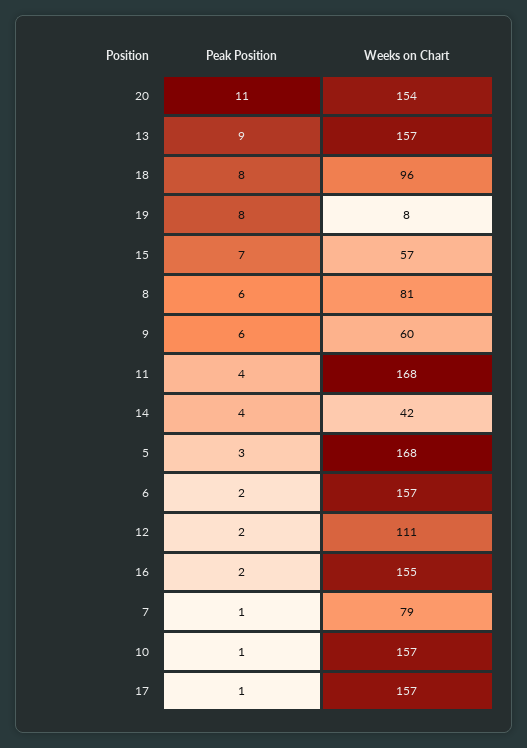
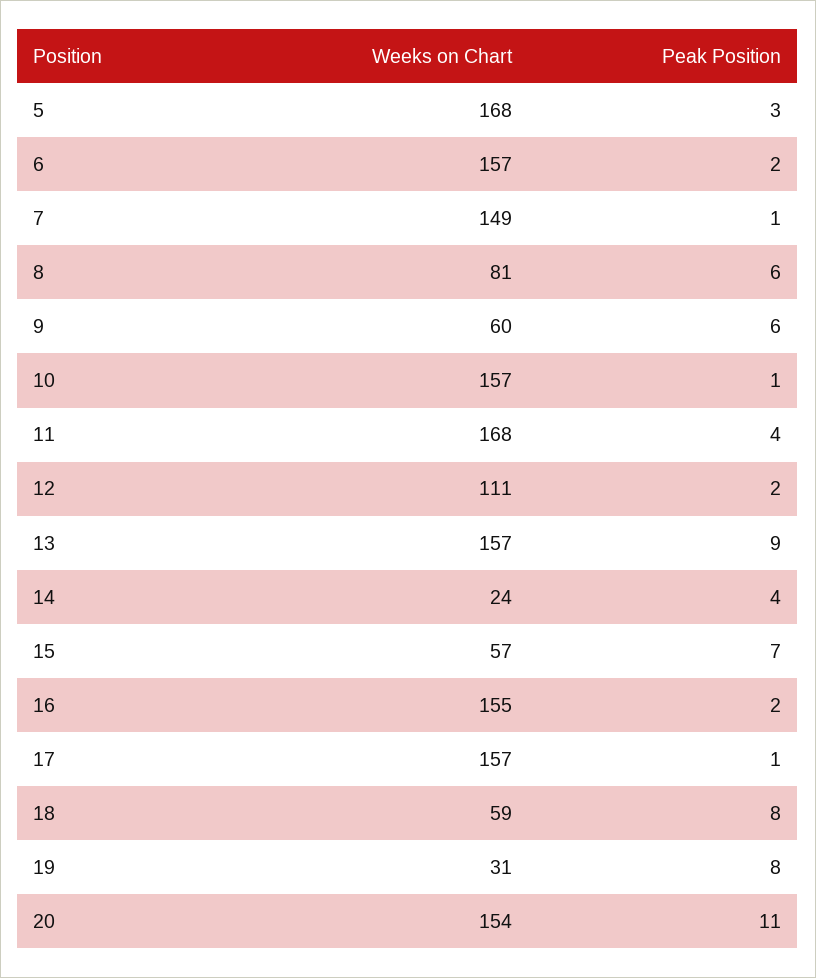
  {
    "Peak Position": {
      "20": 11,
      "13": 9,
      "18": 8,
      "19": 8,
      "15": 7,
      "8": 6,
      "9": 6,
      "11": 4,
      "14": 4,
      "5": 3,
      "6": 2,
      "12": 2,
      "16": 2,
      "7": 1,
      "10": 1,
      "17": 1
    },
    "Weeks on Chart": {
      "20": 154,
      "13": 157,
-     "18": 96,
+     "18": 59,
-     "19": 8,
+     "19": 31,
      "15": 57,
      "8": 81,
      "9": 60,
      "11": 168,
-     "14": 42,
+     "14": 24,
      "5": 168,
      "6": 157,
      "12": 111,
      "16": 155,
-     "7": 79,
+     "7": 149,
      "10": 157,
      "17": 157
    }
  }

